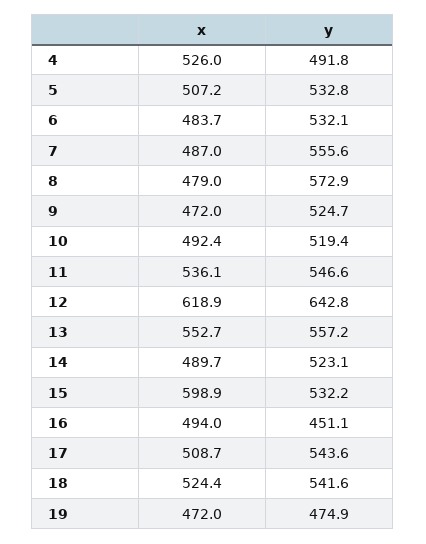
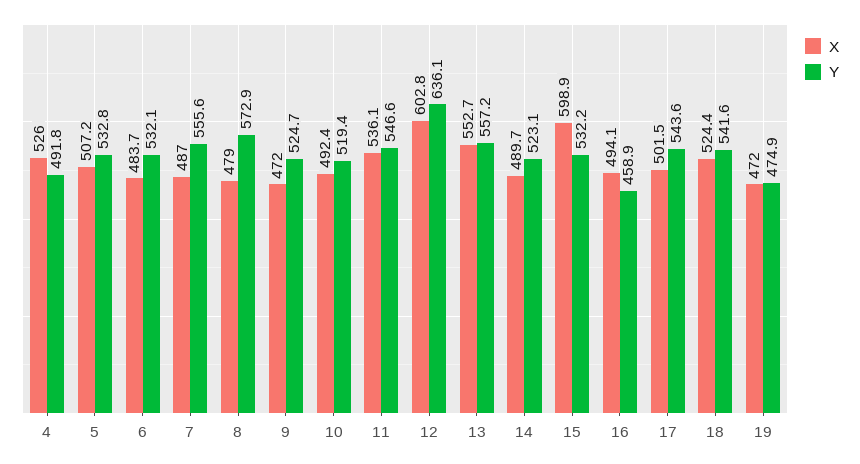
  {
    "x": {
      "4": 526,
      "5": 507.2,
      "6": 483.7,
      "7": 487,
      "8": 479,
      "9": 472,
      "10": 492.4,
      "11": 536.1,
-     "12": 618.9,
+     "12": 602.8,
      "13": 552.7,
      "14": 489.7,
      "15": 598.9,
-     "16": 494,
+     "16": 494.1,
-     "17": 508.7,
+     "17": 501.5,
      "18": 524.4,
      "19": 472
    },
    "y": {
      "4": 491.8,
      "5": 532.8,
      "6": 532.1,
      "7": 555.6,
      "8": 572.9,
      "9": 524.7,
      "10": 519.4,
      "11": 546.6,
-     "12": 642.8,
+     "12": 636.1,
      "13": 557.2,
      "14": 523.1,
      "15": 532.2,
-     "16": 451.1,
+     "16": 458.9,
      "17": 543.6,
      "18": 541.6,
      "19": 474.9
    }
  }

